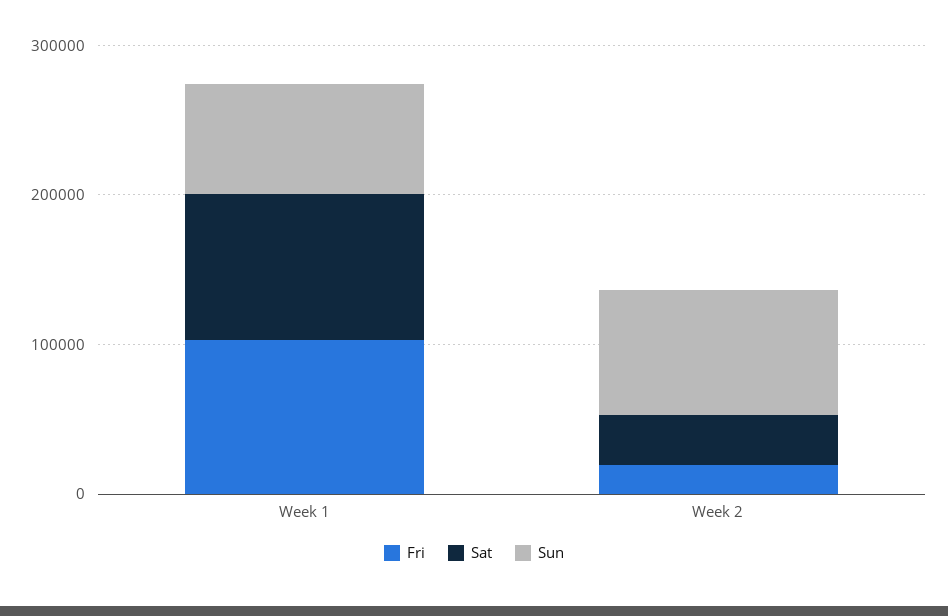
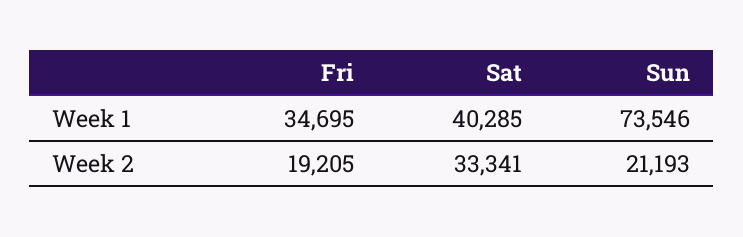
  {
    "Fri": {
-     "Week 1": 100000,
+     "Week 1": 34695,
      "Week 2": 19205
    },
    "Sat": {
-     "Week 1": 100000,
+     "Week 1": 40285,
      "Week 2": 33341
    },
    "Sun": {
      "Week 1": 73546,
-     "Week 2": 80000
+     "Week 2": 21193
    }
  }

